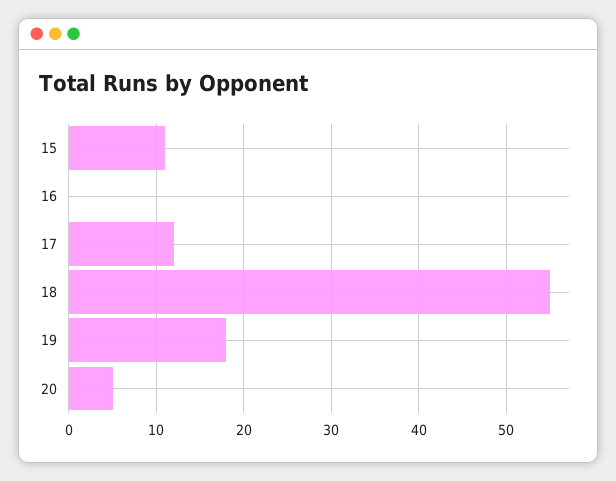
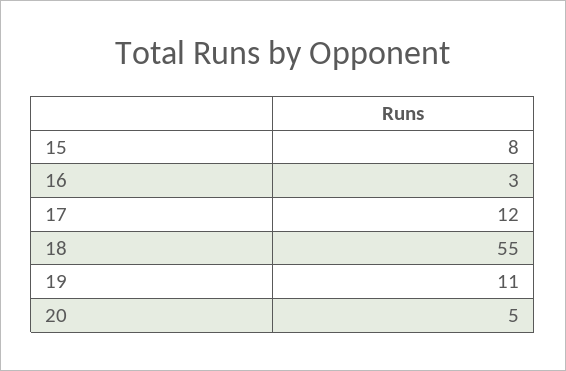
  {
-   "15": 11,
+   "15": 8,
-   "16": 0,
+   "16": 3,
    "17": 12,
    "18": 55,
-   "19": 18,
+   "19": 11,
    "20": 5
  }

